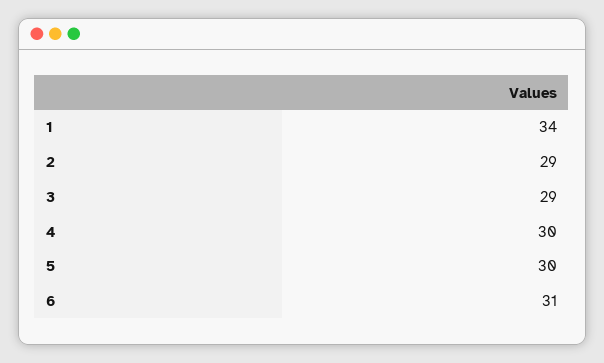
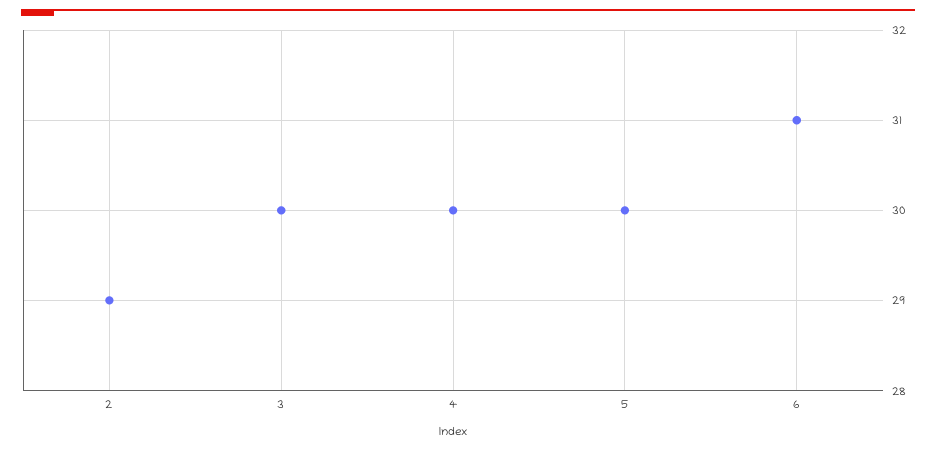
  {
-   "1": 34,
    "2": 29,
-   "3": 29,
+   "3": 30,
    "4": 30,
    "5": 30,
    "6": 31
  }

